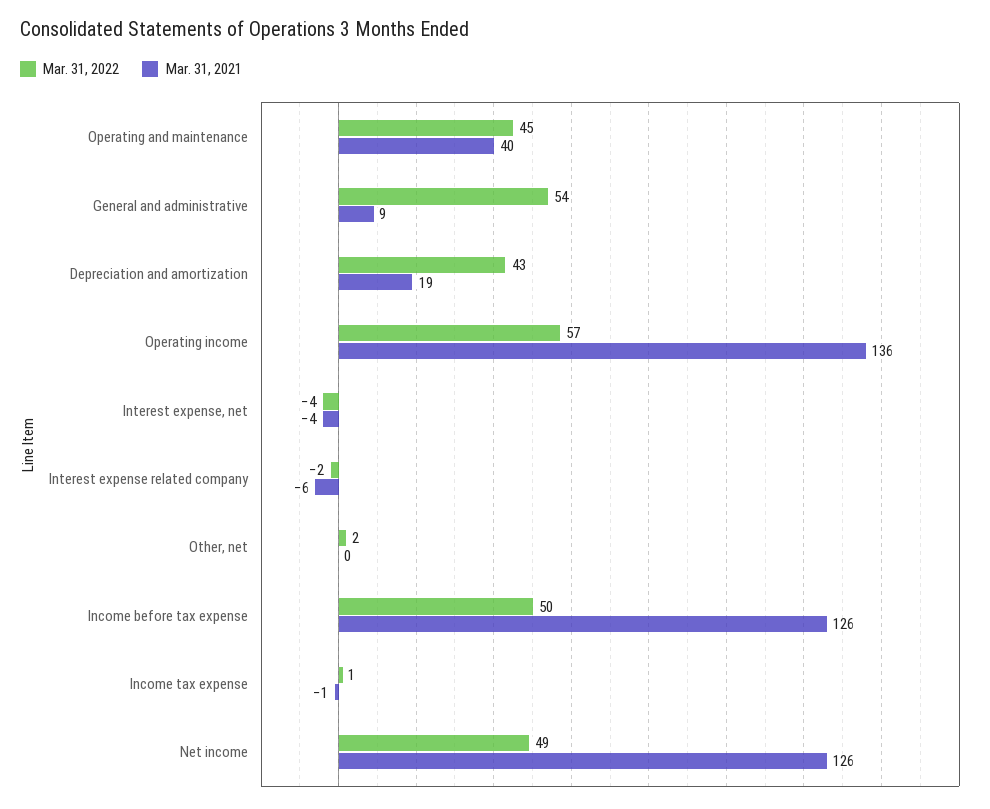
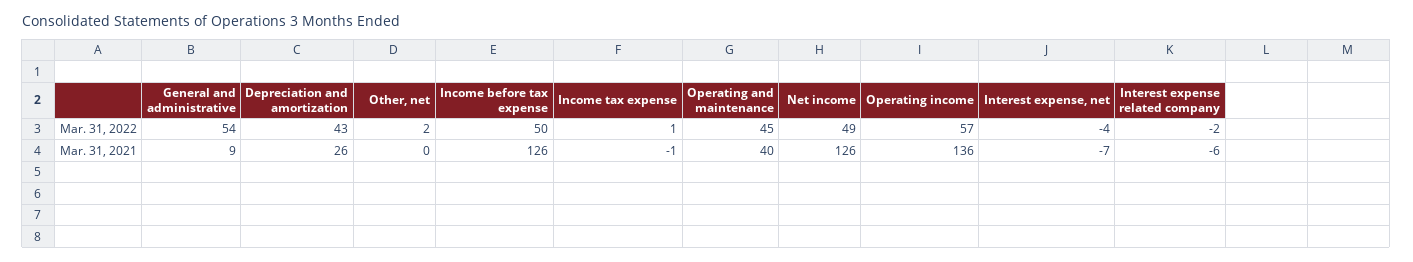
  {
    "Mar. 31, 2022": {
      "Operating and maintenance": 45,
      "General and administrative": 54,
      "Depreciation and amortization": 43,
      "Operating income": 57,
      "Interest expense, net": -4,
      "Interest expense related company": -2,
      "Other, net": 2,
      "Income before tax expense": 50,
      "Income tax expense": 1,
      "Net income": 49
    },
    "Mar. 31, 2021": {
      "Operating and maintenance": 40,
      "General and administrative": 9,
-     "Depreciation and amortization": 19,
+     "Depreciation and amortization": 26,
      "Operating income": 136,
-     "Interest expense, net": -4,
+     "Interest expense, net": -7,
      "Interest expense related company": -6,
      "Other, net": 0,
      "Income before tax expense": 126,
      "Income tax expense": -1,
      "Net income": 126
    }
  }

